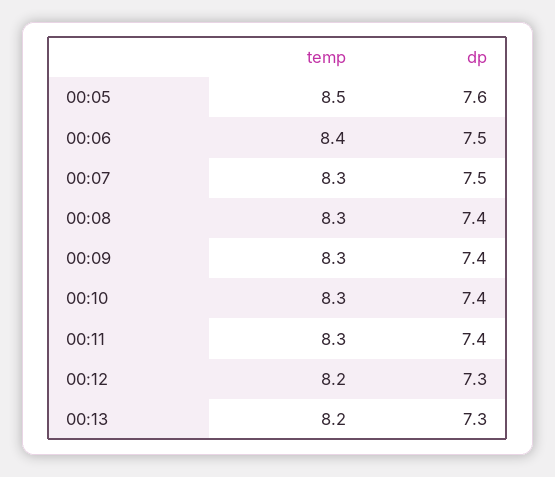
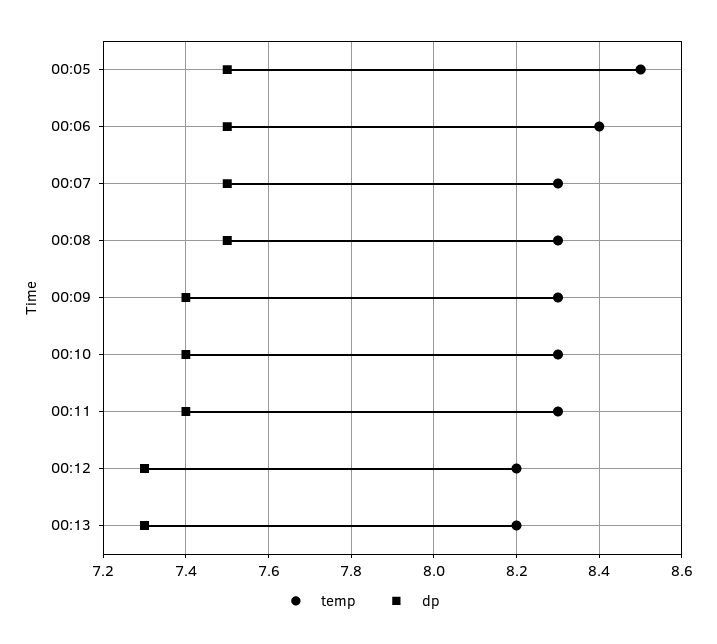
  {
    "temp": {
      "00:05": 8.5,
      "00:06": 8.4,
      "00:07": 8.3,
      "00:08": 8.3,
      "00:09": 8.3,
      "00:10": 8.3,
      "00:11": 8.3,
      "00:12": 8.2,
      "00:13": 8.2
    },
    "dp": {
-     "00:05": 7.6,
+     "00:05": 7.5,
      "00:06": 7.5,
      "00:07": 7.5,
-     "00:08": 7.4,
+     "00:08": 7.5,
      "00:09": 7.4,
      "00:10": 7.4,
      "00:11": 7.4,
      "00:12": 7.3,
      "00:13": 7.3
    }
  }

